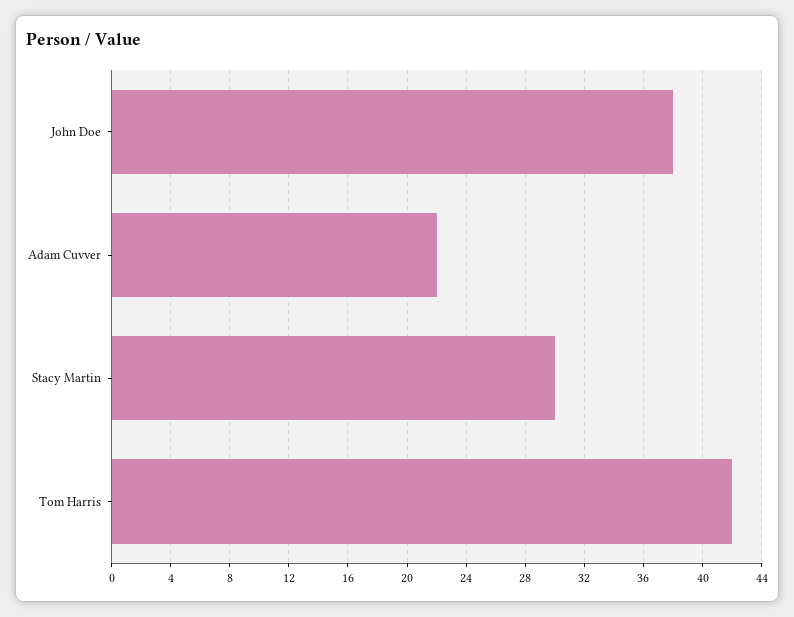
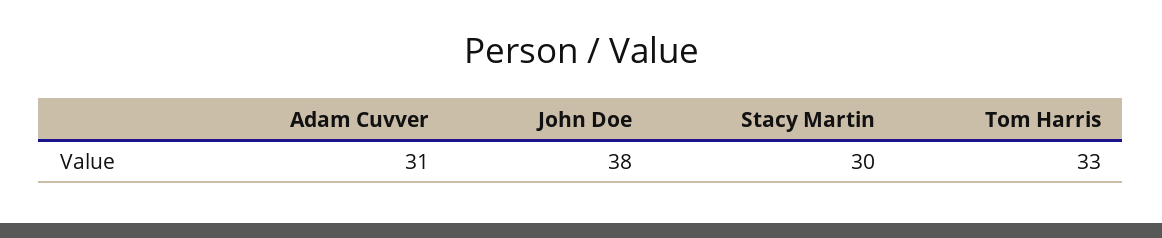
  {
    "John Doe": 38,
-   "Adam Cuvver": 22,
+   "Adam Cuvver": 31,
    "Stacy Martin": 30,
-   "Tom Harris": 42
+   "Tom Harris": 33
  }

